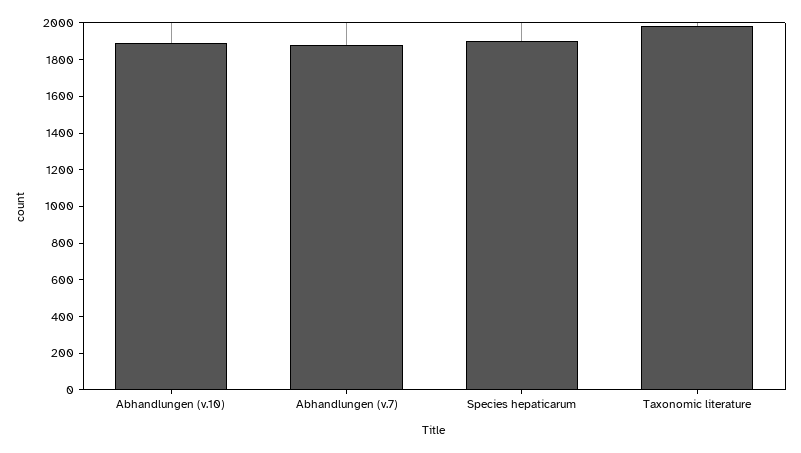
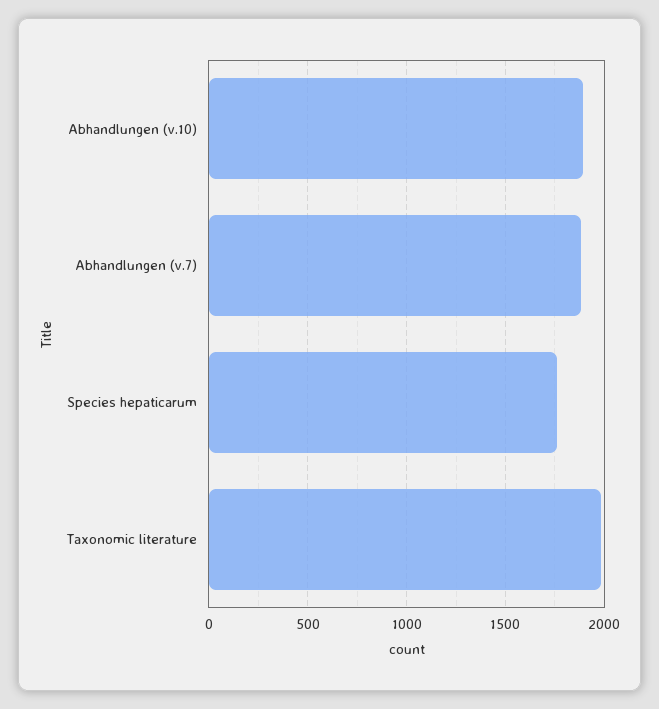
  {
    "Abhandlungen (v.10)": 1900,
    "Abhandlungen (v.7)": 1900,
-   "Species hepaticarum": 1900,
+   "Species hepaticarum": 1750,
    "Taxonomic literature": 2000
  }

